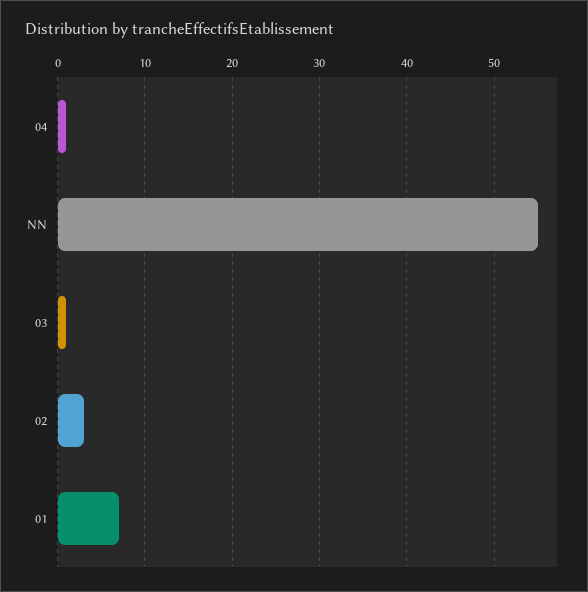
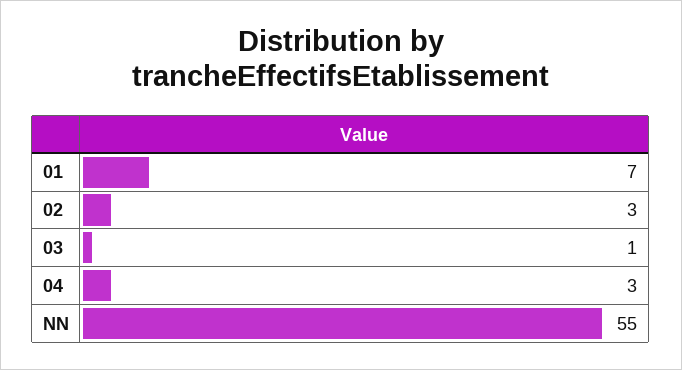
  {
-   "04": 1,
+   "04": 3,
    "NN": 55,
    "03": 1,
    "02": 3,
    "01": 7
  }

